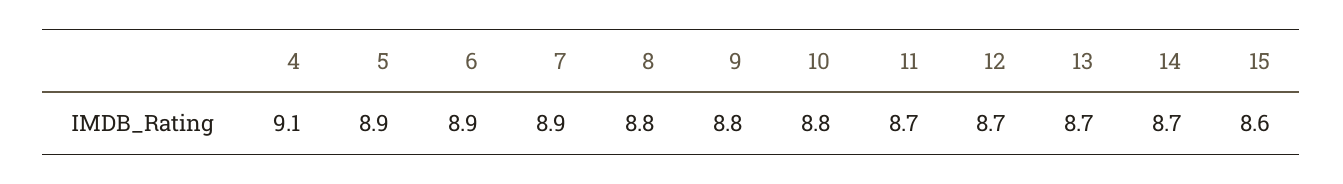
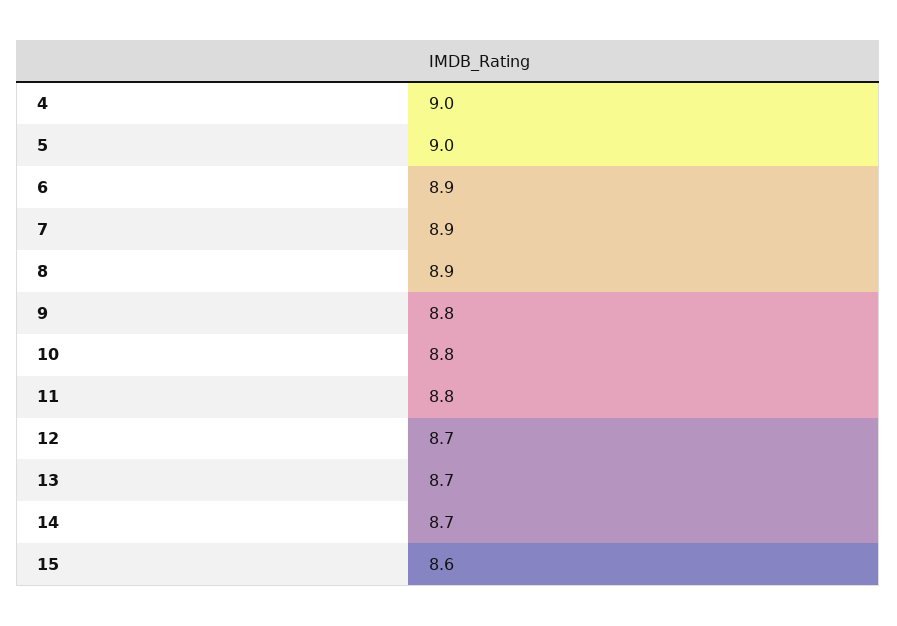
  {
-   "4": 9.1,
+   "4": 9,
-   "5": 8.9,
+   "5": 9,
    "6": 8.9,
    "7": 8.9,
-   "8": 8.8,
+   "8": 8.9,
    "9": 8.8,
    "10": 8.8,
-   "11": 8.7,
+   "11": 8.8,
    "12": 8.7,
    "13": 8.7,
    "14": 8.7,
    "15": 8.6
  }

